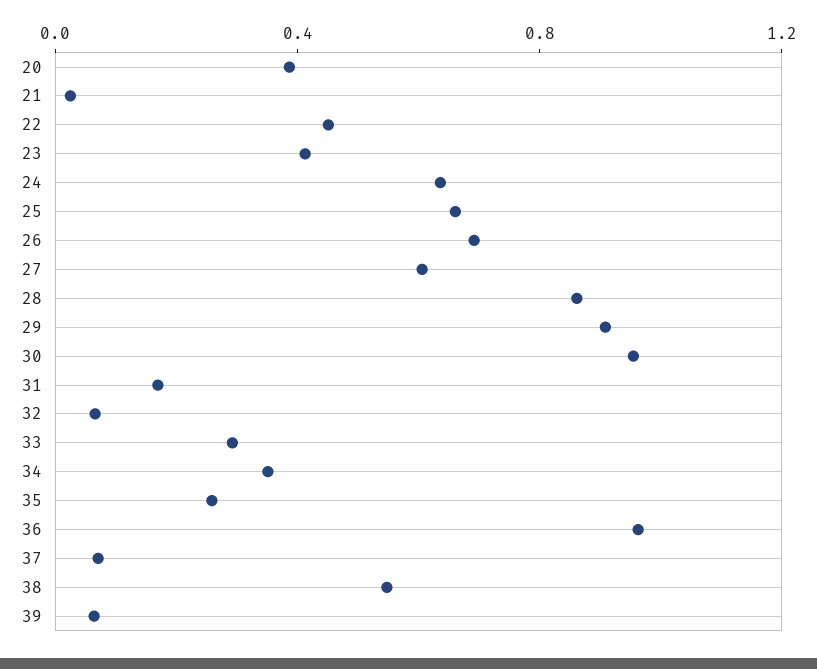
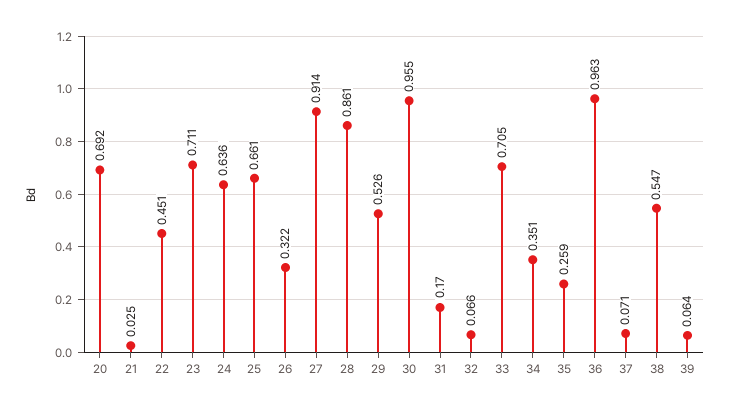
  {
-   "20": 0.4,
+   "20": 0.692,
    "21": 0.025,
    "22": 0.451,
-   "23": 0.4,
+   "23": 0.711,
    "24": 0.636,
    "25": 0.661,
-   "26": 0.7,
+   "26": 0.322,
-   "27": 0.6,
+   "27": 0.914,
    "28": 0.861,
-   "29": 0.9,
+   "29": 0.526,
    "30": 0.955,
    "31": 0.17,
    "32": 0.066,
-   "33": 0.3,
+   "33": 0.705,
    "34": 0.351,
    "35": 0.259,
    "36": 0.963,
    "37": 0.071,
    "38": 0.547,
    "39": 0.064
  }

